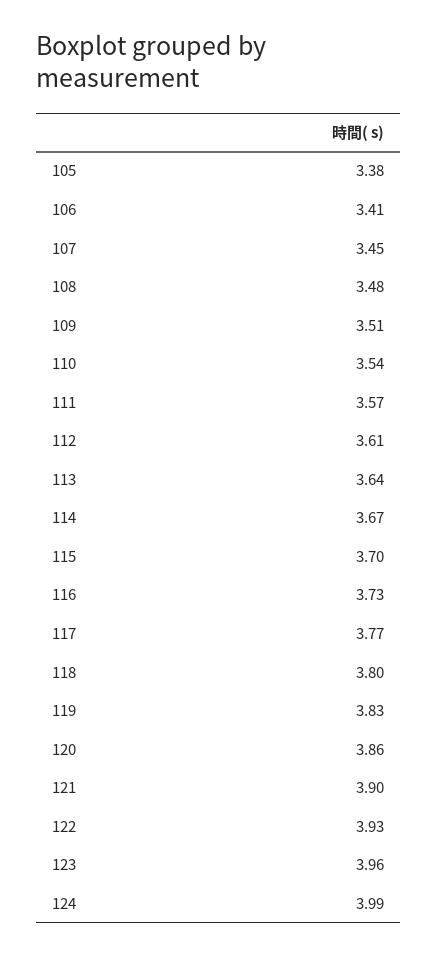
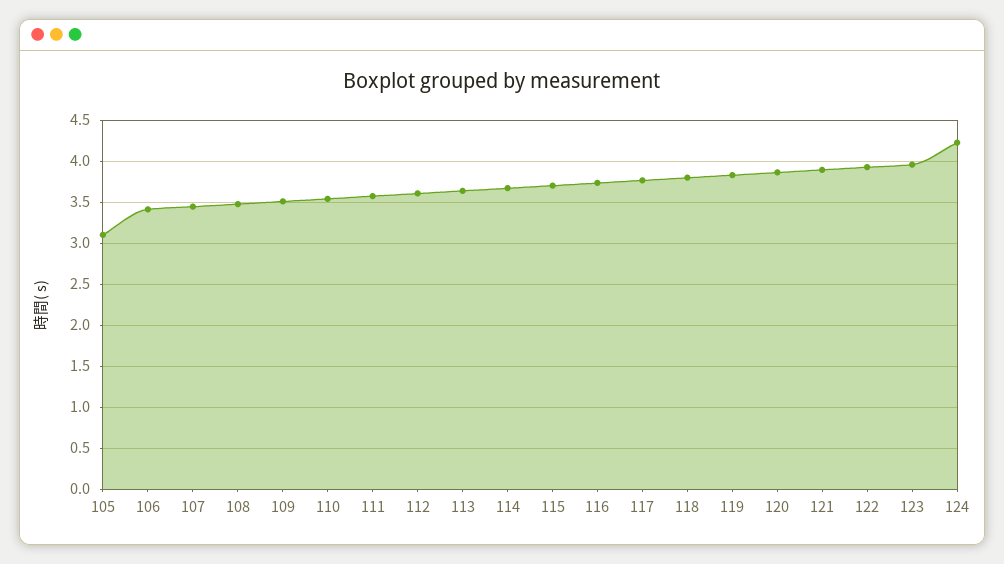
  {
-   "105": 3.38,
+   "105": 3.1,
    "106": 3.41,
    "107": 3.45,
    "108": 3.48,
    "109": 3.51,
    "110": 3.54,
    "111": 3.57,
    "112": 3.61,
    "113": 3.64,
    "114": 3.67,
    "115": 3.7,
    "116": 3.73,
    "117": 3.77,
    "118": 3.8,
    "119": 3.83,
    "120": 3.86,
    "121": 3.9,
    "122": 3.93,
    "123": 3.96,
-   "124": 3.99
+   "124": 4.2
  }

